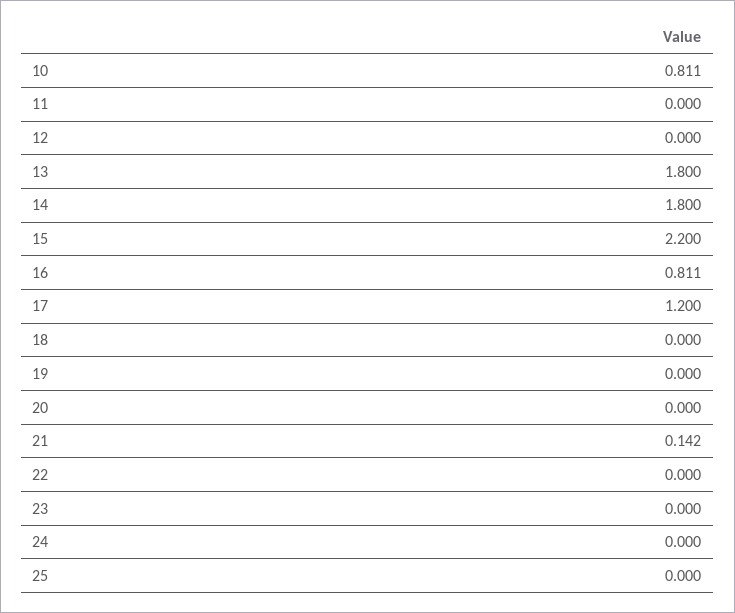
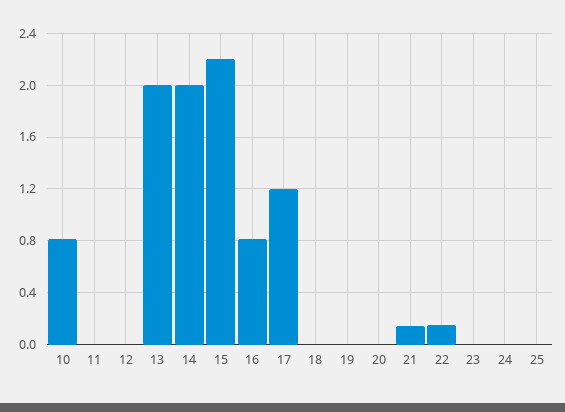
  {
    "10": 0.811,
    "11": 0,
    "12": 0,
-   "13": 1.8,
+   "13": 2,
-   "14": 1.8,
+   "14": 2,
    "15": 2.2,
    "16": 0.811,
    "17": 1.2,
    "18": 0,
    "19": 0,
    "20": 0,
    "21": 0.142,
-   "22": 0,
+   "22": 0.15,
    "23": 0,
    "24": 0,
    "25": 0
  }

